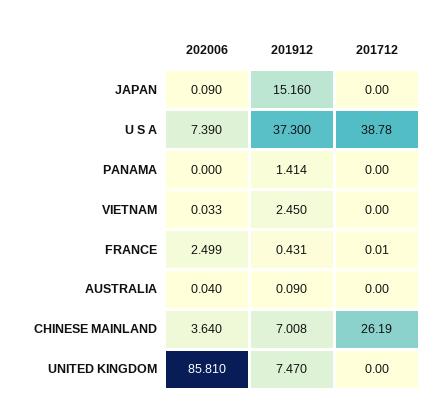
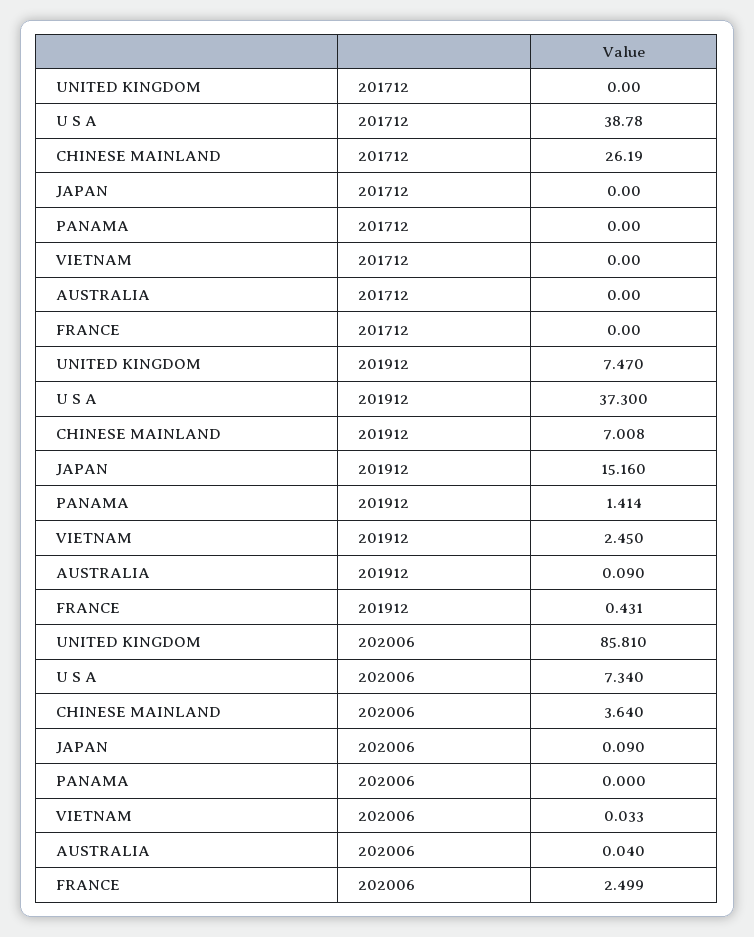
  {
    "202006": {
      "JAPAN": 0.09,
-     "U S A": 7.39,
+     "U S A": 7.34,
      "PANAMA": 0,
      "VIETNAM": 0.033,
      "FRANCE": 2.499,
      "AUSTRALIA": 0.04,
      "CHINESE MAINLAND": 3.64,
      "UNITED KINGDOM": 85.81
    },
    "201912": {
      "JAPAN": 15.16,
      "U S A": 37.3,
      "PANAMA": 1.414,
      "VIETNAM": 2.45,
      "FRANCE": 0.431,
      "AUSTRALIA": 0.09,
      "CHINESE MAINLAND": 7.008,
      "UNITED KINGDOM": 7.47
    },
    "201712": {
      "JAPAN": 0,
      "U S A": 38.78,
      "PANAMA": 0,
      "VIETNAM": 0,
-     "FRANCE": 0.01,
+     "FRANCE": 0,
      "AUSTRALIA": 0,
      "CHINESE MAINLAND": 26.19,
      "UNITED KINGDOM": 0
    }
  }

